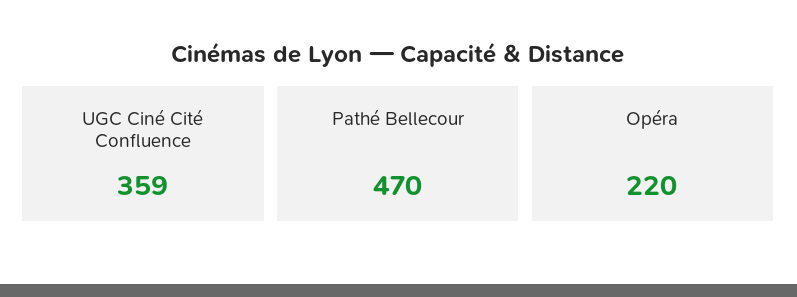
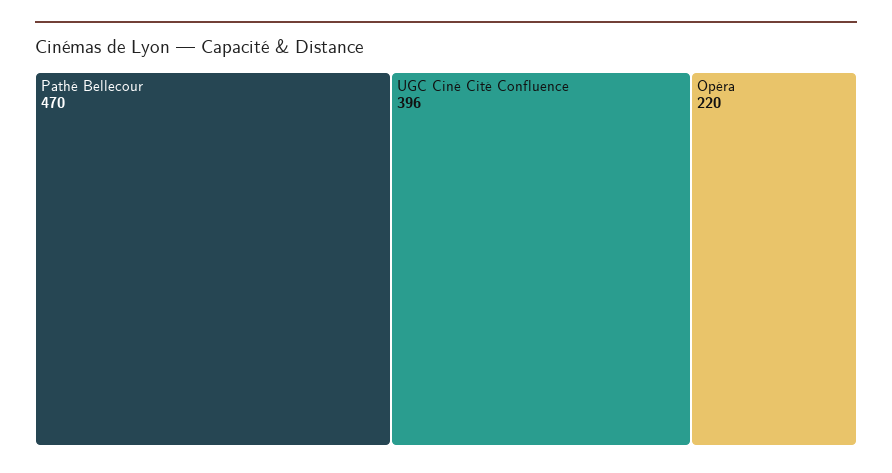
  {
-   "UGC Ciné Cité Confluence": 359,
+   "UGC Ciné Cité Confluence": 396,
    "Pathé Bellecour": 470,
    "Opéra": 220
  }

